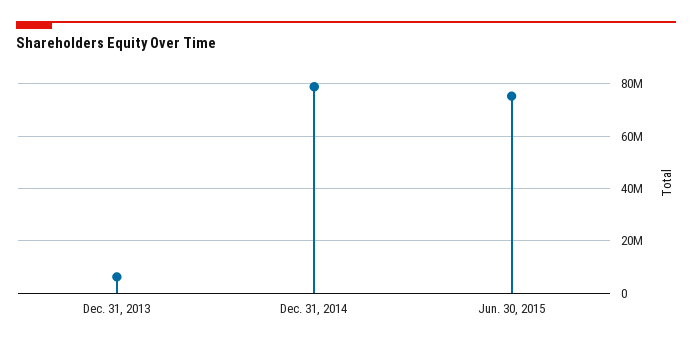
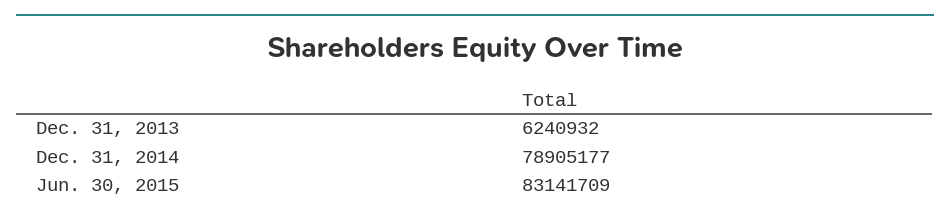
  {
    "Dec. 31, 2013": 6240932,
    "Dec. 31, 2014": 78905177,
-   "Jun. 30, 2015": 75000000
+   "Jun. 30, 2015": 83141709
  }

